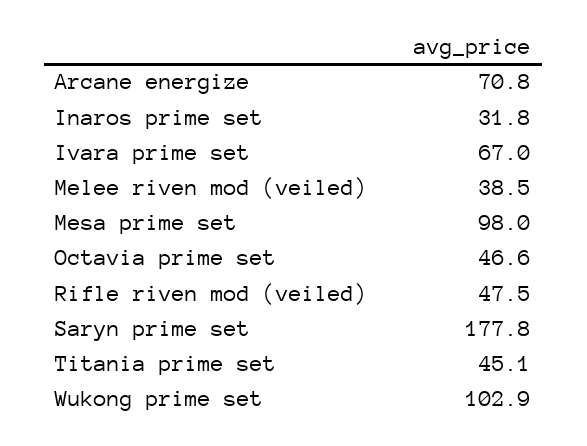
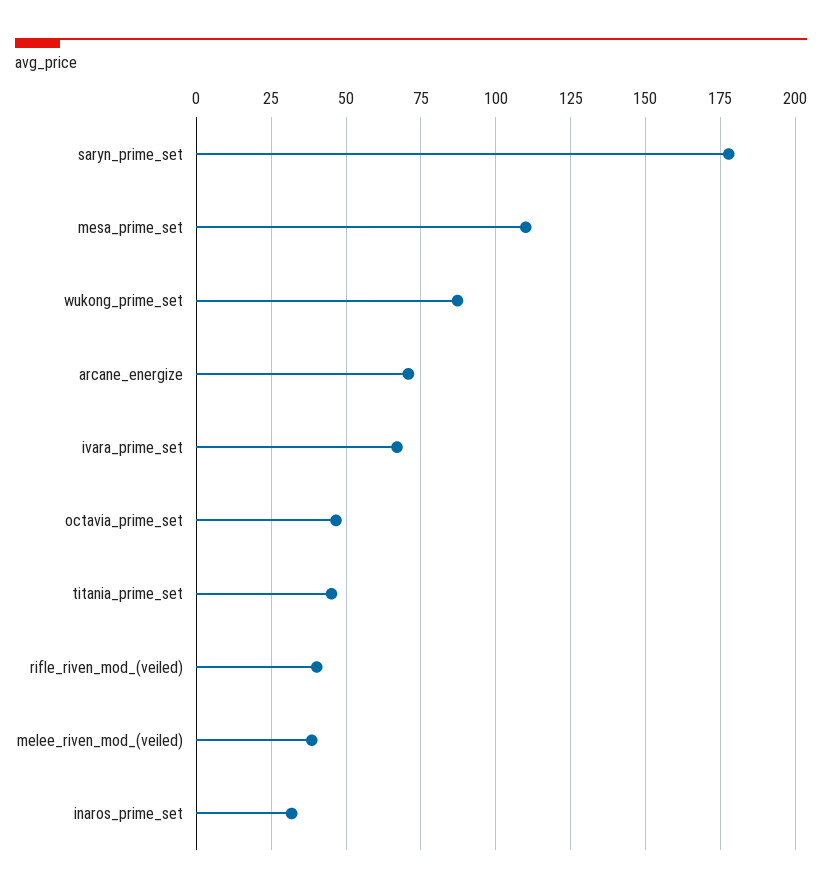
  {
    "Arcane energize": 70.8,
    "Inaros prime set": 31.8,
    "Ivara prime set": 67,
    "Melee riven mod (veiled)": 38.5,
-   "Mesa prime set": 98,
+   "Mesa prime set": 110,
    "Octavia prime set": 46.6,
-   "Rifle riven mod (veiled)": 47.5,
+   "Rifle riven mod (veiled)": 40,
    "Saryn prime set": 177.8,
    "Titania prime set": 45.1,
-   "Wukong prime set": 102.9
+   "Wukong prime set": 87.5
  }

